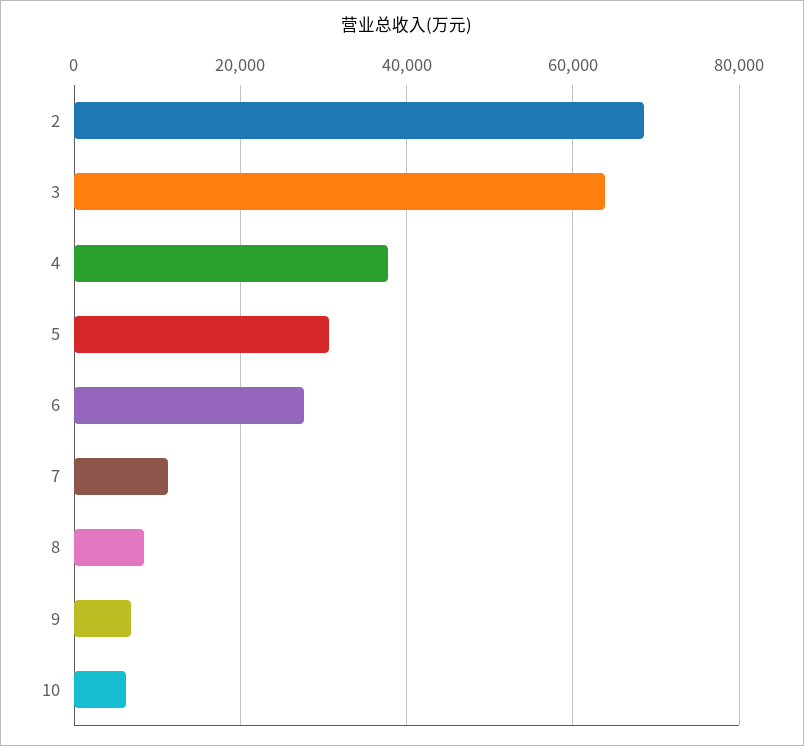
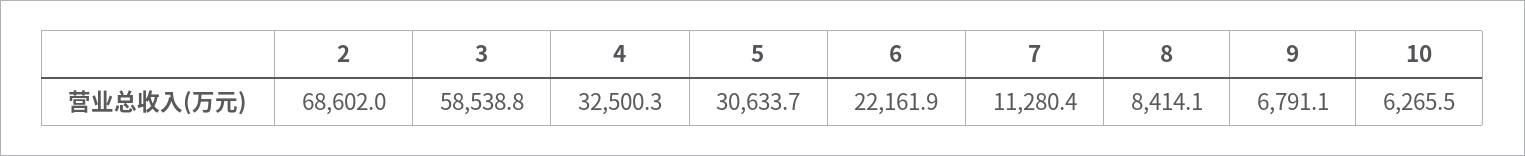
  {
    "2": 68602,
-   "3": 64000,
+   "3": 58538.8,
-   "4": 38000,
+   "4": 32500.3,
    "5": 30633.7,
-   "6": 28000,
+   "6": 22161.9,
    "7": 11280.4,
    "8": 8414.1,
    "9": 6791.1,
    "10": 6265.5
  }

